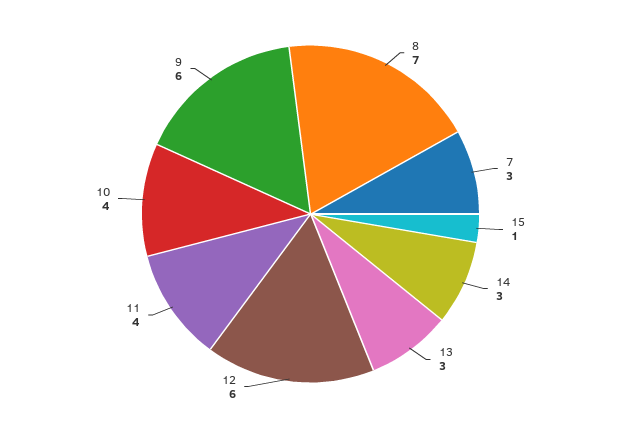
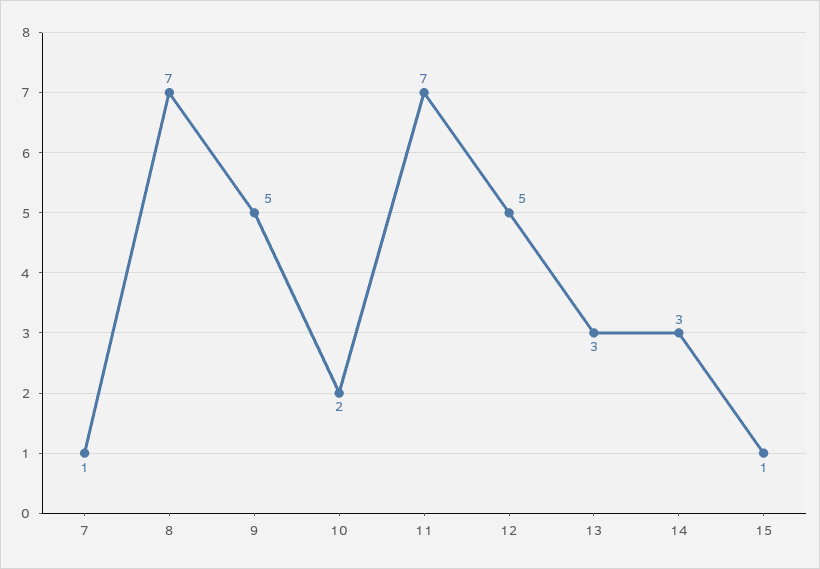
  {
    "8": 7,
-   "7": 3,
+   "7": 1,
    "15": 1,
    "14": 3,
    "13": 3,
-   "12": 6,
+   "12": 5,
-   "11": 4,
+   "11": 7,
-   "10": 4,
+   "10": 2,
-   "9": 6
+   "9": 5
  }

